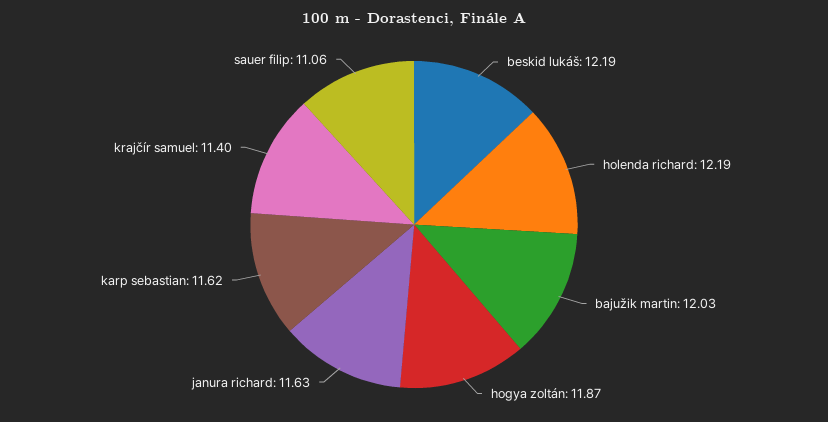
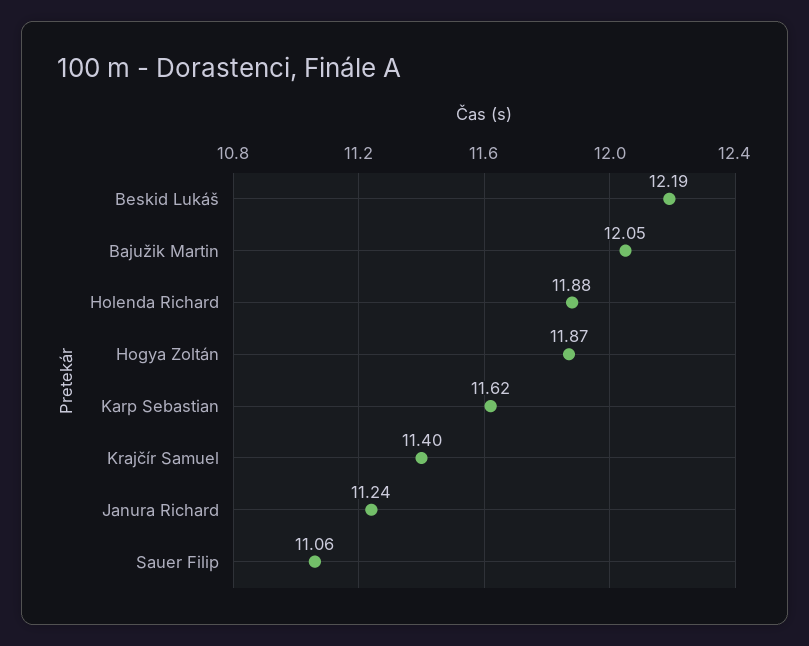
  {
    "beskid lukáš": 12.19,
-   "holenda richard": 12.19,
+   "holenda richard": 11.88,
-   "bajužik martin": 12.03,
+   "bajužik martin": 12.05,
    "hogya zoltán": 11.87,
-   "janura richard": 11.63,
+   "janura richard": 11.24,
    "karp sebastian": 11.62,
    "krajčír samuel": 11.4,
    "sauer filip": 11.06
  }

